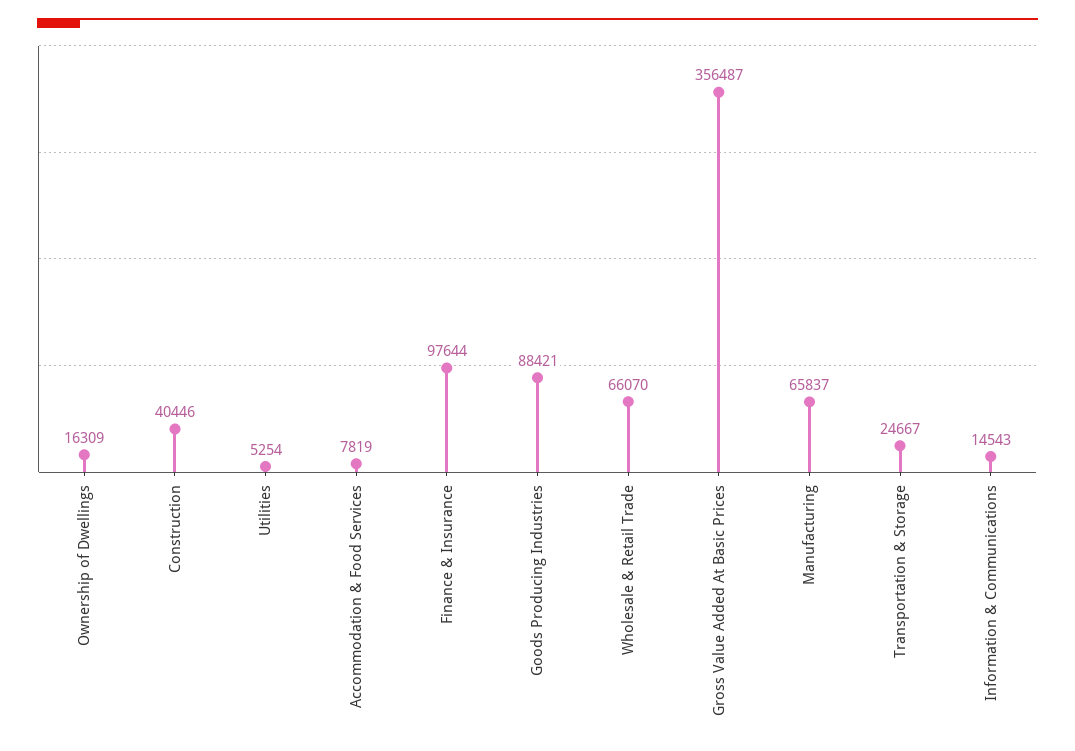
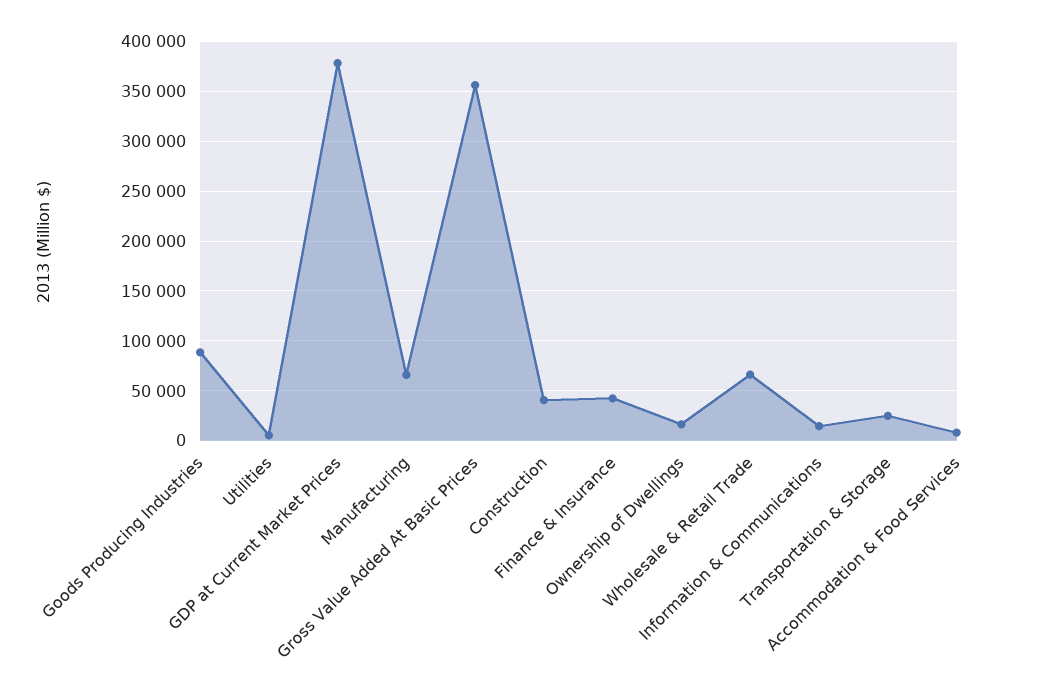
  {
    "Ownership of Dwellings": 16309,
    "Construction": 40446,
    "Utilities": 5254,
    "Accommodation & Food Services": 7819,
-   "Finance & Insurance": 97644,
+   "Finance & Insurance": 40000,
    "Goods Producing Industries": 88421,
    "Wholesale & Retail Trade": 66070,
    "Gross Value Added At Basic Prices": 356487,
    "Manufacturing": 65837,
    "Transportation & Storage": 24667,
-   "Information & Communications": 14543
+   "Information & Communications": 14543,
+   "GDP at Current Market Prices": 380000
  }

